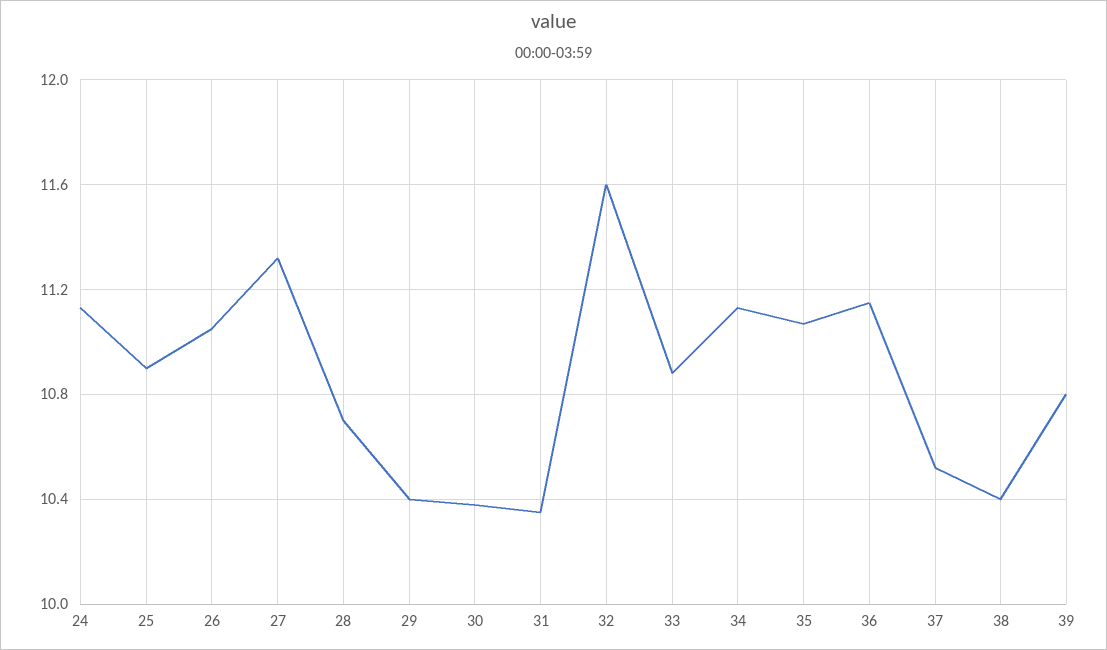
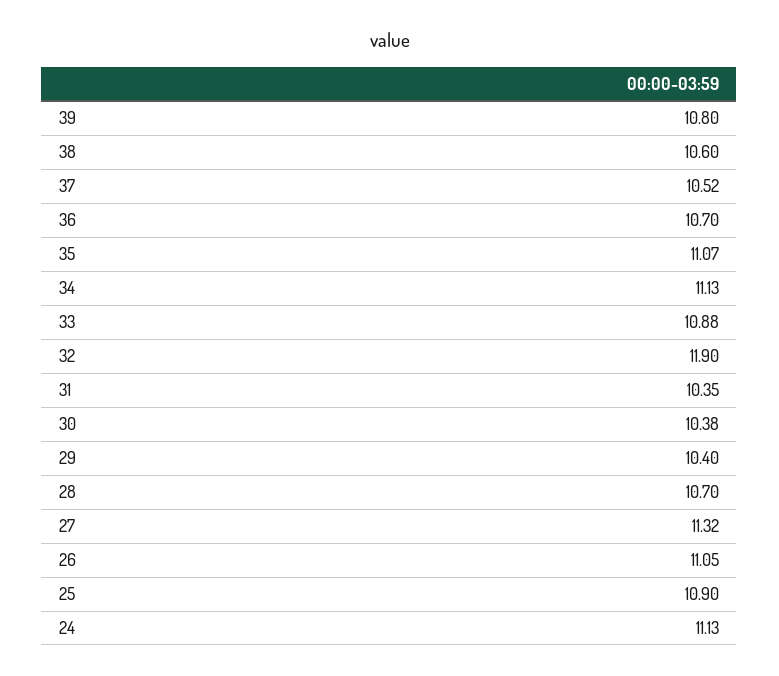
  {
    "24": 11.13,
    "25": 10.9,
    "26": 11.05,
    "27": 11.32,
    "28": 10.7,
    "29": 10.4,
    "30": 10.38,
    "31": 10.35,
-   "32": 11.6,
+   "32": 11.9,
    "33": 10.88,
    "34": 11.13,
    "35": 11.07,
-   "36": 11.15,
+   "36": 10.7,
    "37": 10.52,
-   "38": 10.4,
+   "38": 10.6,
    "39": 10.8
  }

